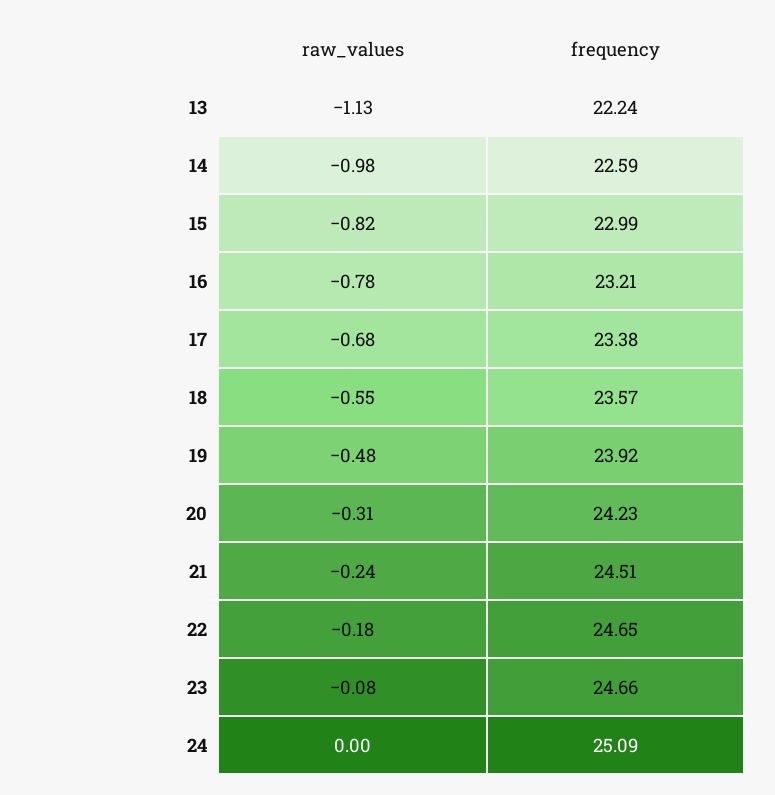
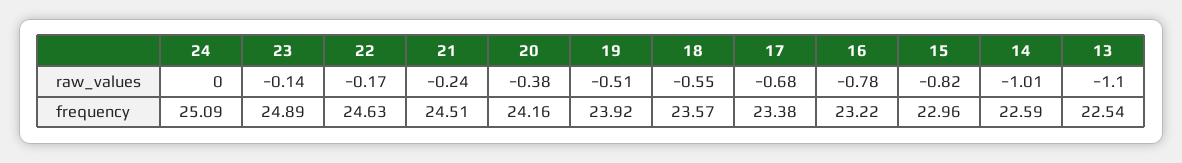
  {
    "raw_values": {
-     "13": -1.13,
+     "13": -1.1,
-     "14": -0.98,
+     "14": -1.01,
      "15": -0.82,
      "16": -0.78,
      "17": -0.68,
      "18": -0.55,
-     "19": -0.48,
+     "19": -0.51,
-     "20": -0.31,
+     "20": -0.38,
      "21": -0.24,
-     "22": -0.18,
+     "22": -0.17,
-     "23": -0.08,
+     "23": -0.14,
      "24": 0
    },
    "frequency": {
-     "13": 22.24,
+     "13": 22.54,
      "14": 22.59,
-     "15": 22.99,
+     "15": 22.96,
-     "16": 23.21,
+     "16": 23.22,
      "17": 23.38,
      "18": 23.57,
      "19": 23.92,
-     "20": 24.23,
+     "20": 24.16,
      "21": 24.51,
-     "22": 24.65,
+     "22": 24.63,
-     "23": 24.66,
+     "23": 24.89,
      "24": 25.09
    }
  }

